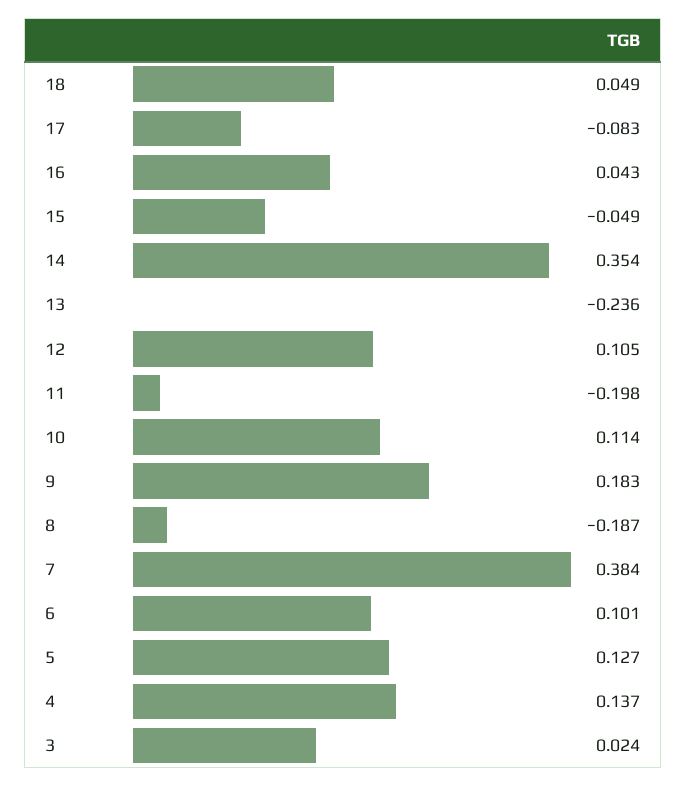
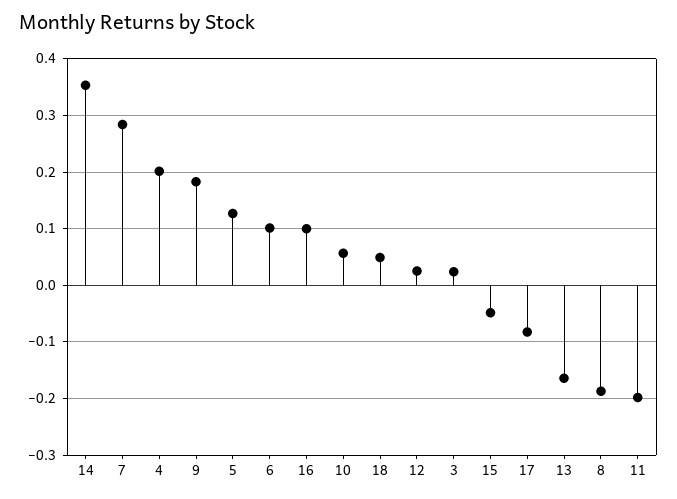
  {
    "18": 0.049,
    "17": -0.083,
-   "16": 0.043,
+   "16": 0.1,
    "15": -0.049,
    "14": 0.354,
-   "13": -0.236,
+   "13": -0.16,
-   "12": 0.105,
+   "12": 0.02,
    "11": -0.198,
-   "10": 0.114,
+   "10": 0.06,
    "9": 0.183,
    "8": -0.187,
-   "7": 0.384,
+   "7": 0.28,
    "6": 0.101,
    "5": 0.127,
-   "4": 0.137,
+   "4": 0.2,
    "3": 0.024
  }

